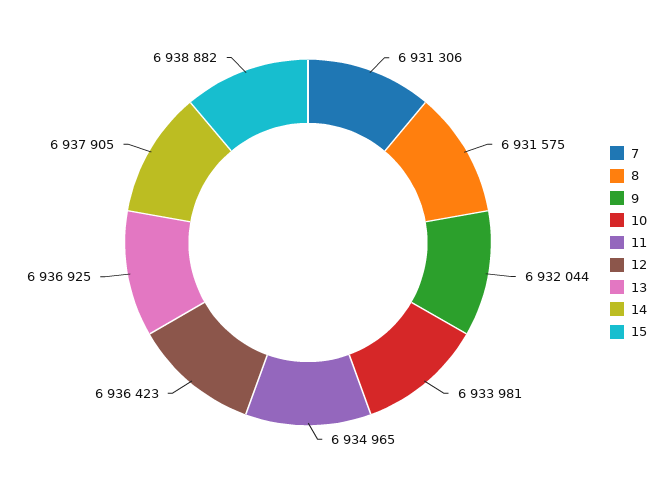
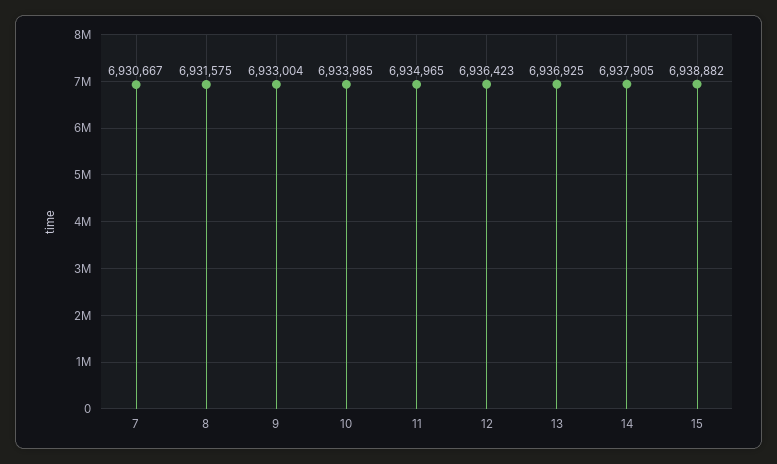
  {
-   "7": 6931306,
+   "7": 6930667,
    "8": 6931575,
-   "9": 6932044,
+   "9": 6933004,
-   "10": 6933981,
+   "10": 6933985,
    "11": 6934965,
    "12": 6936423,
    "13": 6936925,
    "14": 6937905,
    "15": 6938882
  }

